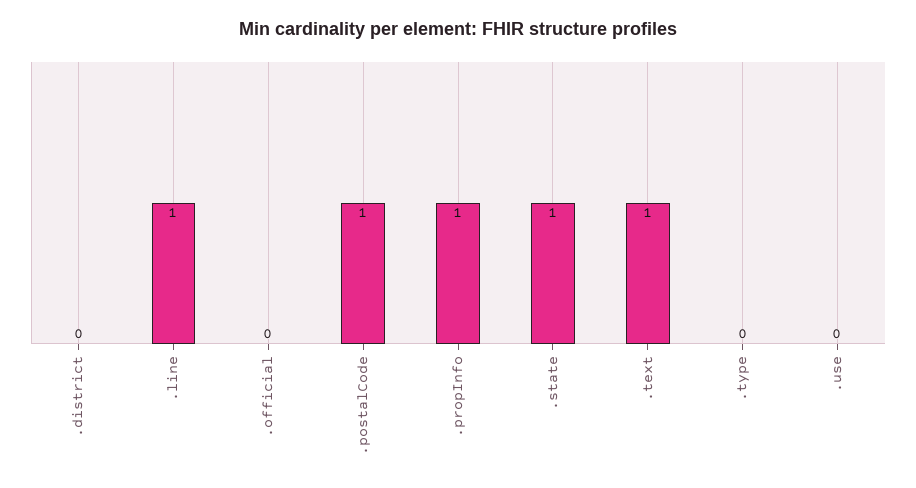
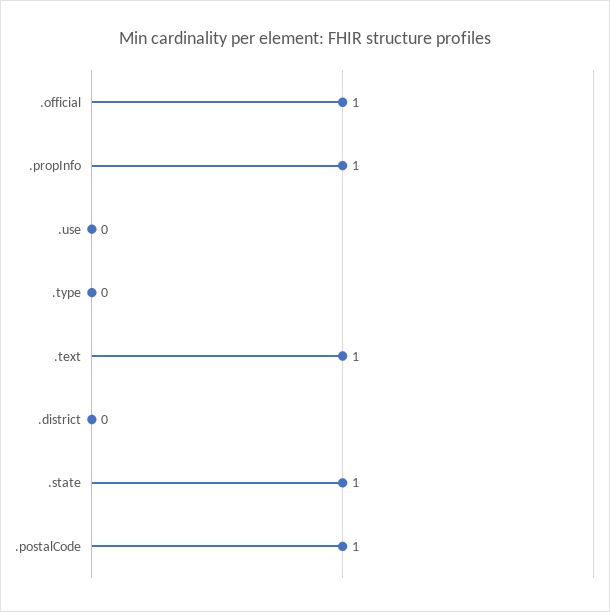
  {
    ".district": 0,
-   ".line": 1,
-   ".official": 0,
+   ".official": 1,
    ".postalCode": 1,
    ".propInfo": 1,
    ".state": 1,
    ".text": 1,
    ".type": 0,
    ".use": 0
  }

